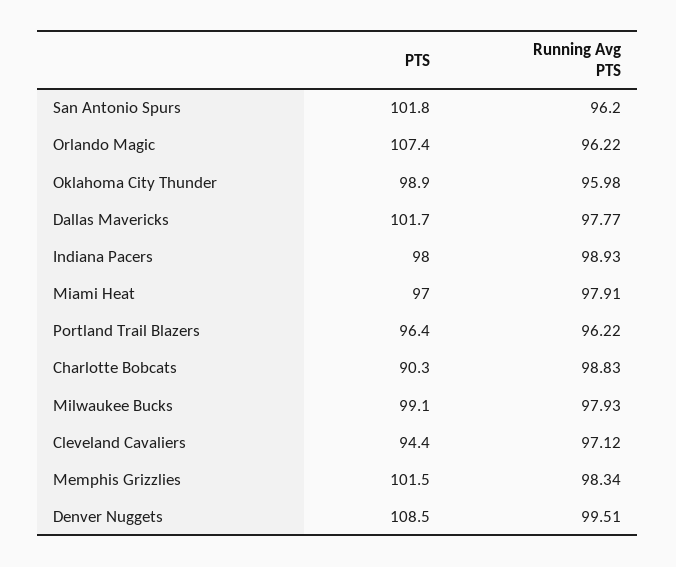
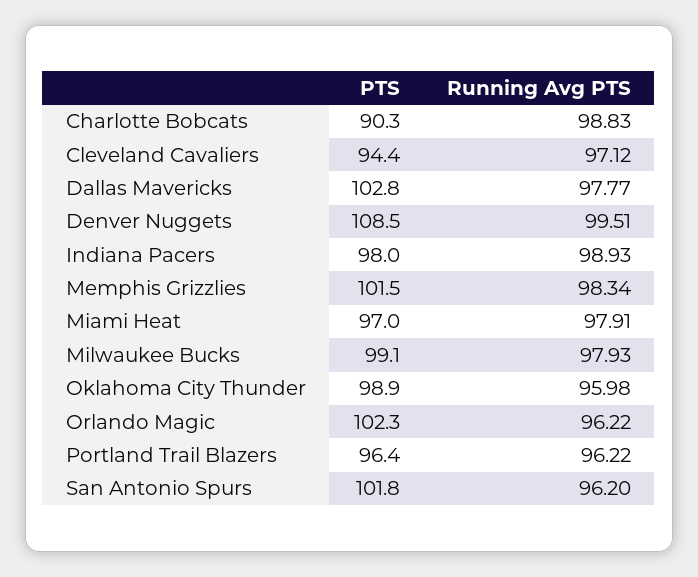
  {
    "PTS": {
      "San Antonio Spurs": 101.8,
-     "Orlando Magic": 107.4,
+     "Orlando Magic": 102.3,
      "Oklahoma City Thunder": 98.9,
-     "Dallas Mavericks": 101.7,
+     "Dallas Mavericks": 102.8,
      "Indiana Pacers": 98,
      "Miami Heat": 97,
      "Portland Trail Blazers": 96.4,
      "Charlotte Bobcats": 90.3,
      "Milwaukee Bucks": 99.1,
      "Cleveland Cavaliers": 94.4,
      "Memphis Grizzlies": 101.5,
      "Denver Nuggets": 108.5
    },
    "Running Avg PTS": {
      "San Antonio Spurs": 96.2,
      "Orlando Magic": 96.22,
      "Oklahoma City Thunder": 95.98,
      "Dallas Mavericks": 97.77,
      "Indiana Pacers": 98.93,
      "Miami Heat": 97.91,
      "Portland Trail Blazers": 96.22,
      "Charlotte Bobcats": 98.83,
      "Milwaukee Bucks": 97.93,
      "Cleveland Cavaliers": 97.12,
      "Memphis Grizzlies": 98.34,
      "Denver Nuggets": 99.51
    }
  }

